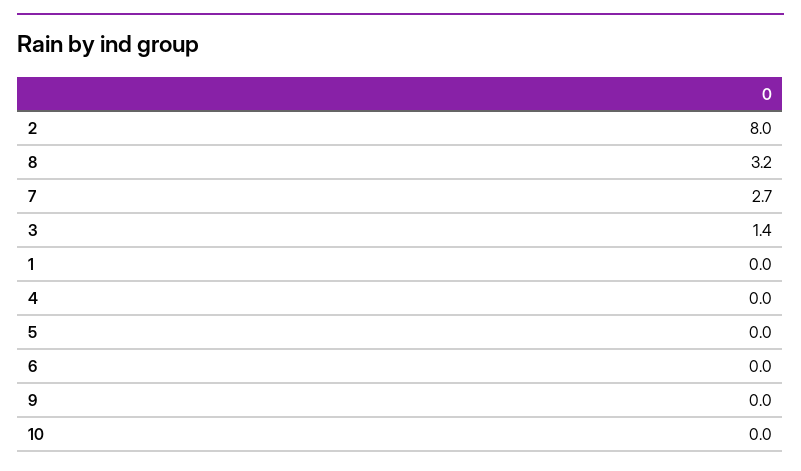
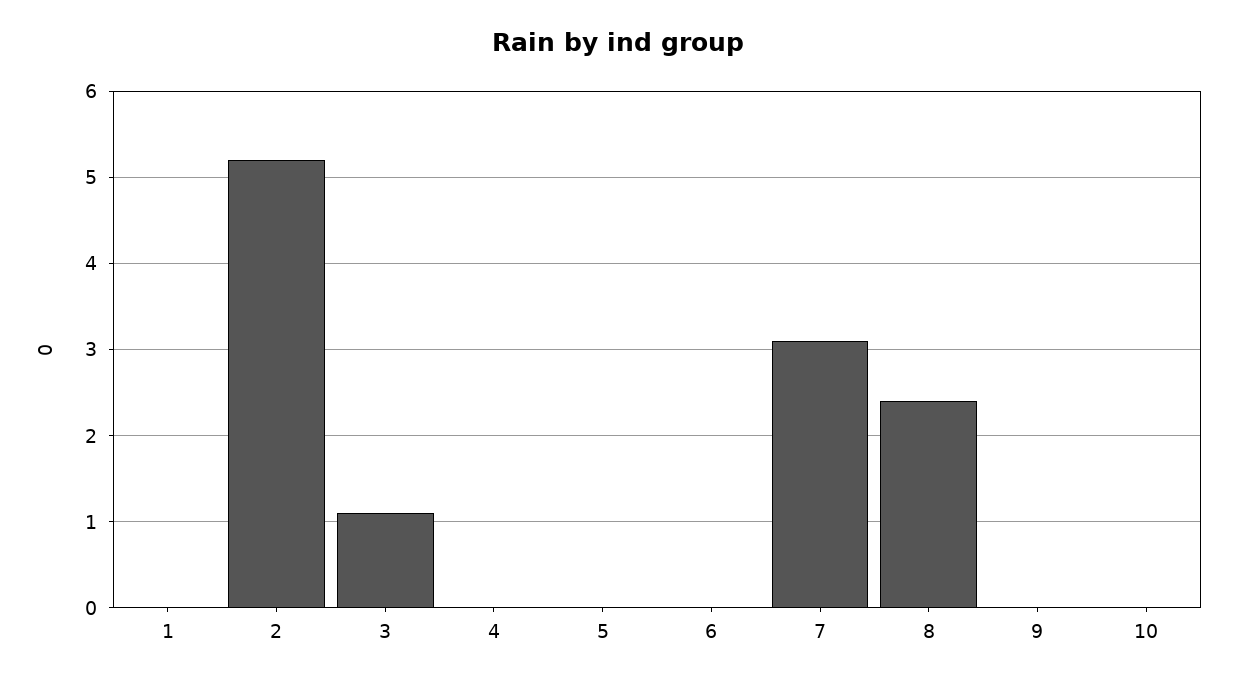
  {
-   "2": 8,
+   "2": 5.2,
-   "8": 3.2,
+   "8": 2.4,
-   "7": 2.7,
+   "7": 3.1,
-   "3": 1.4,
+   "3": 1.1,
    "1": 0,
    "4": 0,
    "5": 0,
    "6": 0,
    "9": 0,
    "10": 0
  }

